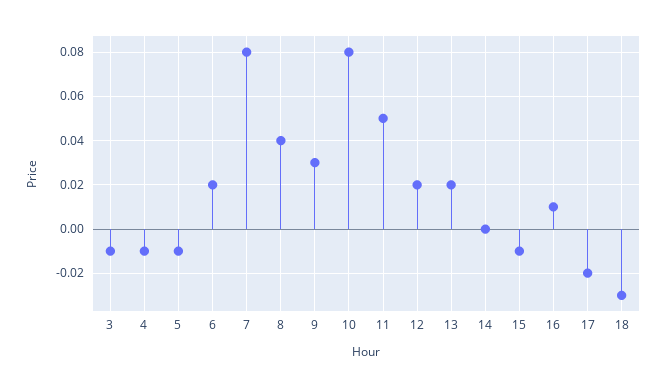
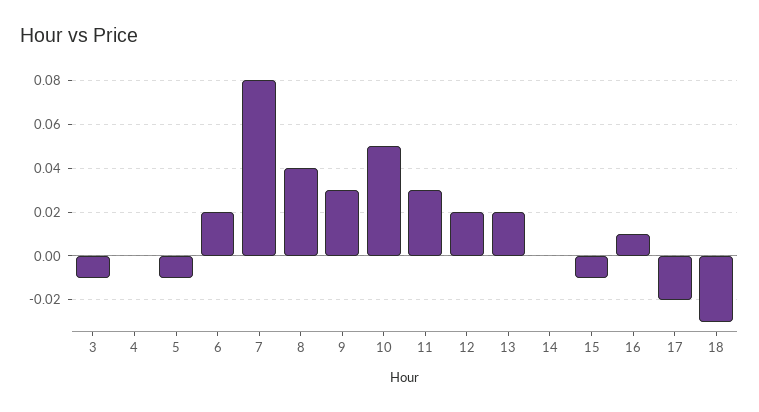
  {
    "3": -0.01,
-   "4": -0.01,
+   "4": 0,
    "5": -0.01,
    "6": 0.02,
    "7": 0.08,
    "8": 0.04,
    "9": 0.03,
-   "10": 0.08,
+   "10": 0.05,
-   "11": 0.05,
+   "11": 0.03,
    "12": 0.02,
    "13": 0.02,
    "14": 0,
    "15": -0.01,
    "16": 0.01,
    "17": -0.02,
    "18": -0.03
  }

